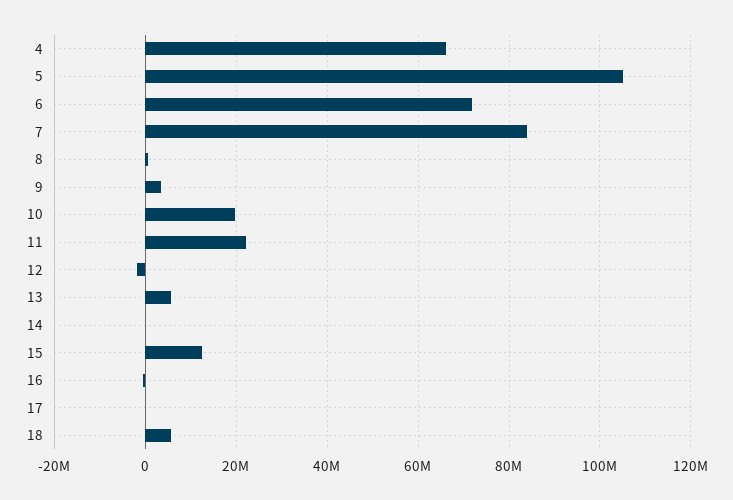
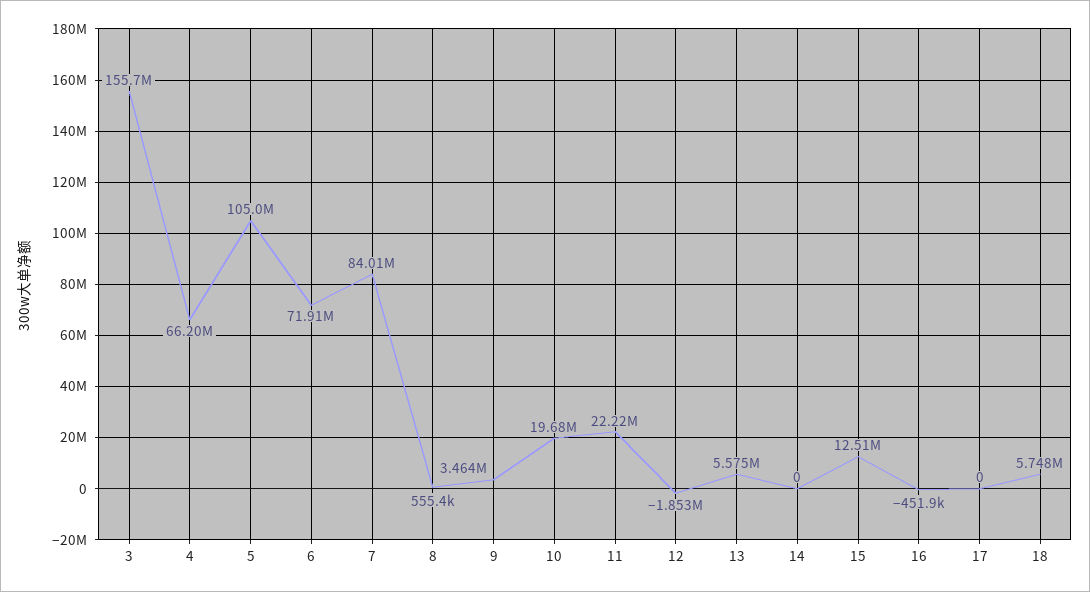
  {
    "4": 66200000,
    "5": 105000000,
    "6": 71910000,
    "7": 84010000,
    "8": 555400,
    "9": 3464000,
    "10": 19680000,
    "11": 22220000,
    "12": -1853000,
    "13": 5575000,
    "14": 0,
    "15": 12510000,
    "16": -451900,
    "17": 0,
-   "18": 5748000
+   "18": 5748000,
+   "3": 155700000
  }

